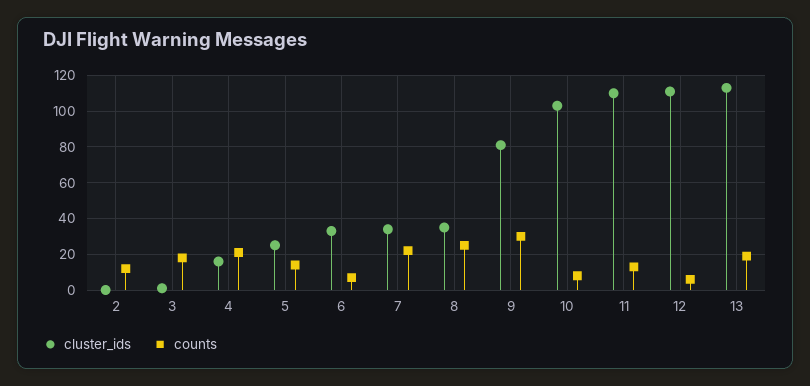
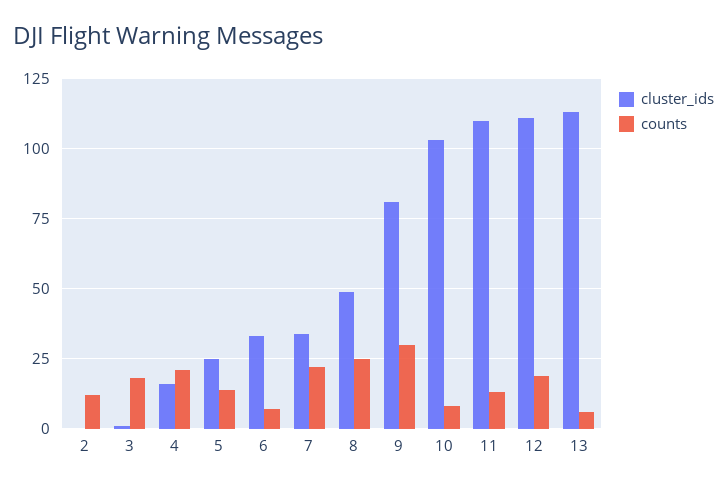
  {
    "cluster_ids": {
      "2": 0,
      "3": 0,
      "4": 15,
      "5": 25,
      "6": 35,
      "7": 35,
-     "8": 35,
+     "8": 50,
      "9": 80,
      "10": 105,
      "11": 110,
      "12": 110,
      "13": 115
    },
    "counts": {
      "2": 10,
      "3": 20,
      "4": 20,
      "5": 15,
      "6": 5,
      "7": 20,
      "8": 25,
      "9": 30,
      "10": 10,
      "11": 15,
-     "12": 5,
+     "12": 20,
-     "13": 20
+     "13": 5
    }
  }

